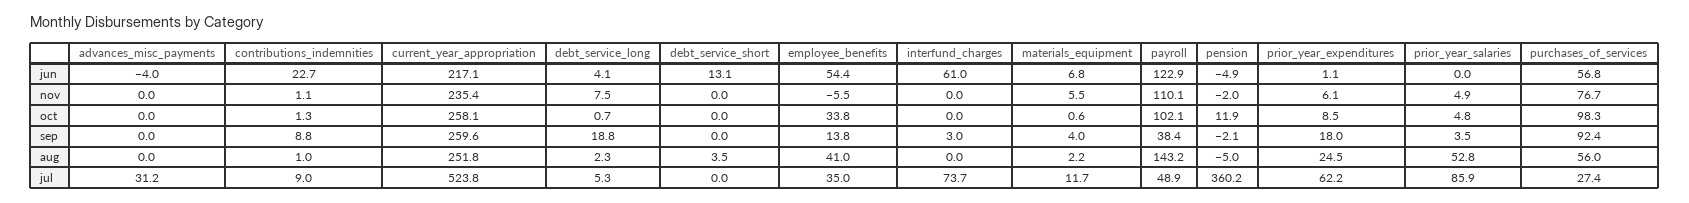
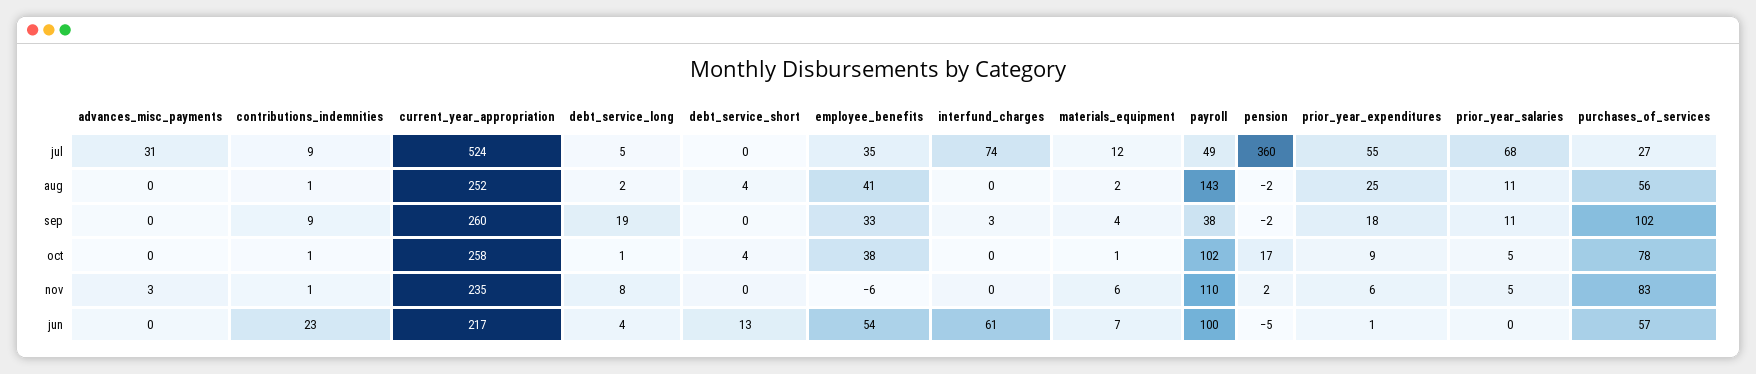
  {
    "advances_misc_payments": {
-     "jun": -4,
+     "jun": 0,
-     "nov": 0,
+     "nov": 3,
      "oct": 0,
      "sep": 0,
      "aug": 0,
      "jul": 31.2
    },
    "contributions_indemnities": {
      "jun": 22.7,
      "nov": 1.1,
      "oct": 1.3,
      "sep": 8.8,
      "aug": 1,
      "jul": 9
    },
    "current_year_appropriation": {
      "jun": 217.1,
      "nov": 235.4,
      "oct": 258.1,
      "sep": 259.6,
      "aug": 251.8,
      "jul": 523.8
    },
    "debt_service_long": {
      "jun": 4.1,
      "nov": 7.5,
      "oct": 0.7,
      "sep": 18.8,
      "aug": 2.3,
      "jul": 5.3
    },
    "debt_service_short": {
      "jun": 13.1,
      "nov": 0,
-     "oct": 0,
+     "oct": 4,
      "sep": 0,
      "aug": 3.5,
      "jul": 0
    },
    "employee_benefits": {
      "jun": 54.4,
      "nov": -5.5,
-     "oct": 33.8,
+     "oct": 38,
-     "sep": 13.8,
+     "sep": 33,
      "aug": 41,
      "jul": 35
    },
    "interfund_charges": {
      "jun": 61,
      "nov": 0,
      "oct": 0,
      "sep": 3,
      "aug": 0,
      "jul": 73.7
    },
    "materials_equipment": {
      "jun": 6.8,
      "nov": 5.5,
      "oct": 0.6,
      "sep": 4,
      "aug": 2.2,
      "jul": 11.7
    },
    "payroll": {
-     "jun": 122.9,
+     "jun": 100,
      "nov": 110.1,
      "oct": 102.1,
      "sep": 38.4,
      "aug": 143.2,
      "jul": 48.9
    },
    "pension": {
      "jun": -4.9,
-     "nov": -2,
+     "nov": 2,
-     "oct": 11.9,
+     "oct": 17,
      "sep": -2.1,
-     "aug": -5,
+     "aug": -2,
      "jul": 360.2
    },
    "prior_year_expenditures": {
      "jun": 1.1,
      "nov": 6.1,
      "oct": 8.5,
      "sep": 18,
      "aug": 24.5,
-     "jul": 62.2
+     "jul": 55
    },
    "prior_year_salaries": {
      "jun": 0,
      "nov": 4.9,
      "oct": 4.8,
-     "sep": 3.5,
+     "sep": 11,
-     "aug": 52.8,
+     "aug": 11,
-     "jul": 85.9
+     "jul": 68
    },
    "purchases_of_services": {
      "jun": 56.8,
-     "nov": 76.7,
+     "nov": 83,
-     "oct": 98.3,
+     "oct": 78,
-     "sep": 92.4,
+     "sep": 102,
      "aug": 56,
      "jul": 27.4
    }
  }

